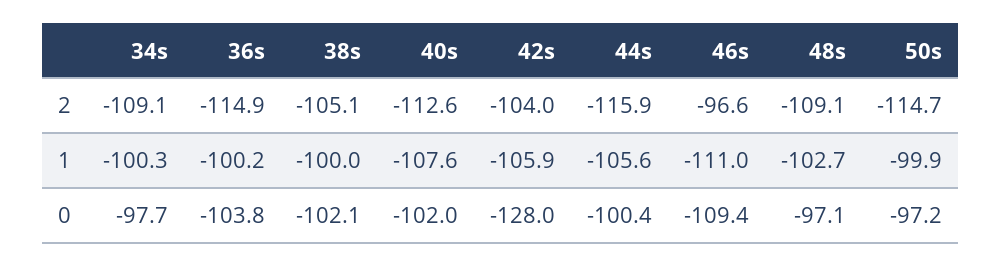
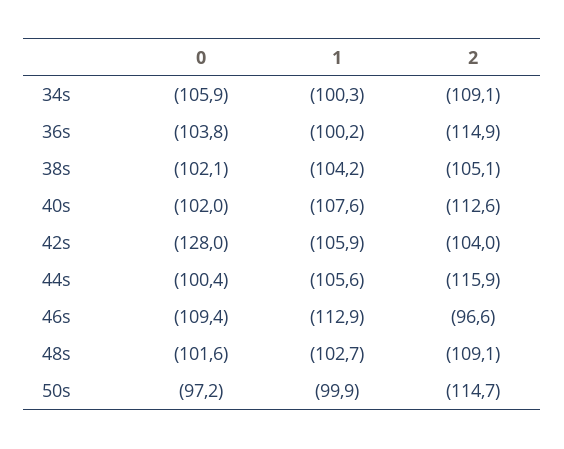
  {
    "34s": {
      "2": -109.1,
      "1": -100.3,
-     "0": -97.7
+     "0": -105.9
    },
    "36s": {
      "2": -114.9,
      "1": -100.2,
      "0": -103.8
    },
    "38s": {
      "2": -105.1,
-     "1": -100,
+     "1": -104.2,
      "0": -102.1
    },
    "40s": {
      "2": -112.6,
      "1": -107.6,
      "0": -102
    },
    "42s": {
      "2": -104,
      "1": -105.9,
      "0": -128
    },
    "44s": {
      "2": -115.9,
      "1": -105.6,
      "0": -100.4
    },
    "46s": {
      "2": -96.6,
-     "1": -111,
+     "1": -112.9,
      "0": -109.4
    },
    "48s": {
      "2": -109.1,
      "1": -102.7,
-     "0": -97.1
+     "0": -101.6
    },
    "50s": {
      "2": -114.7,
      "1": -99.9,
      "0": -97.2
    }
  }

